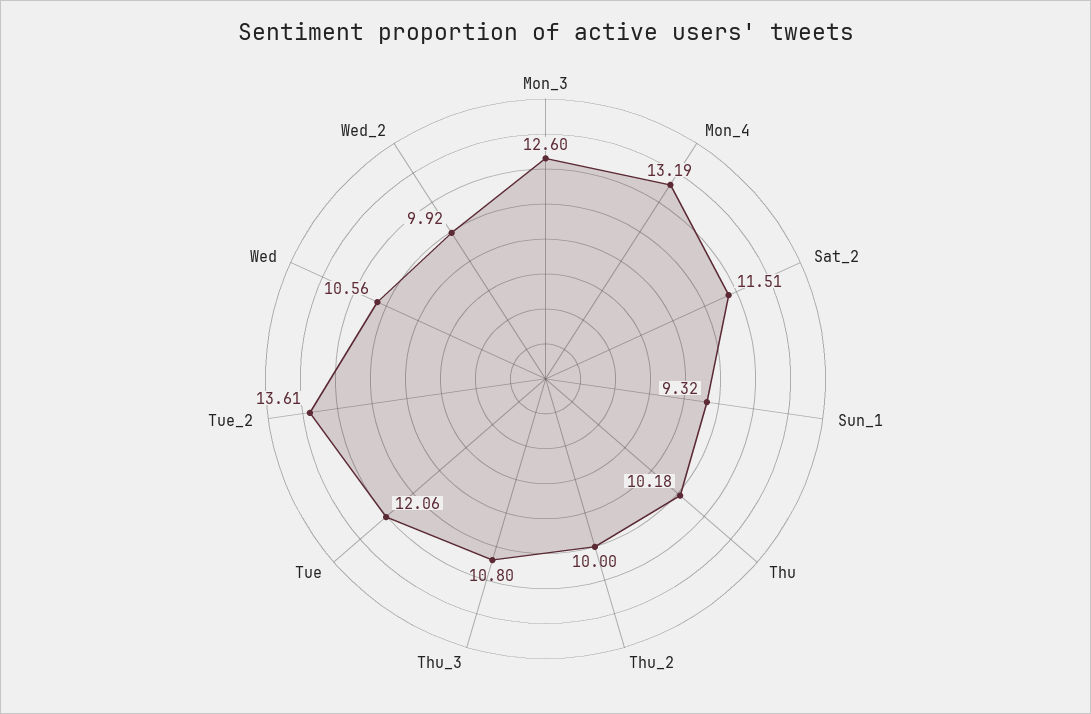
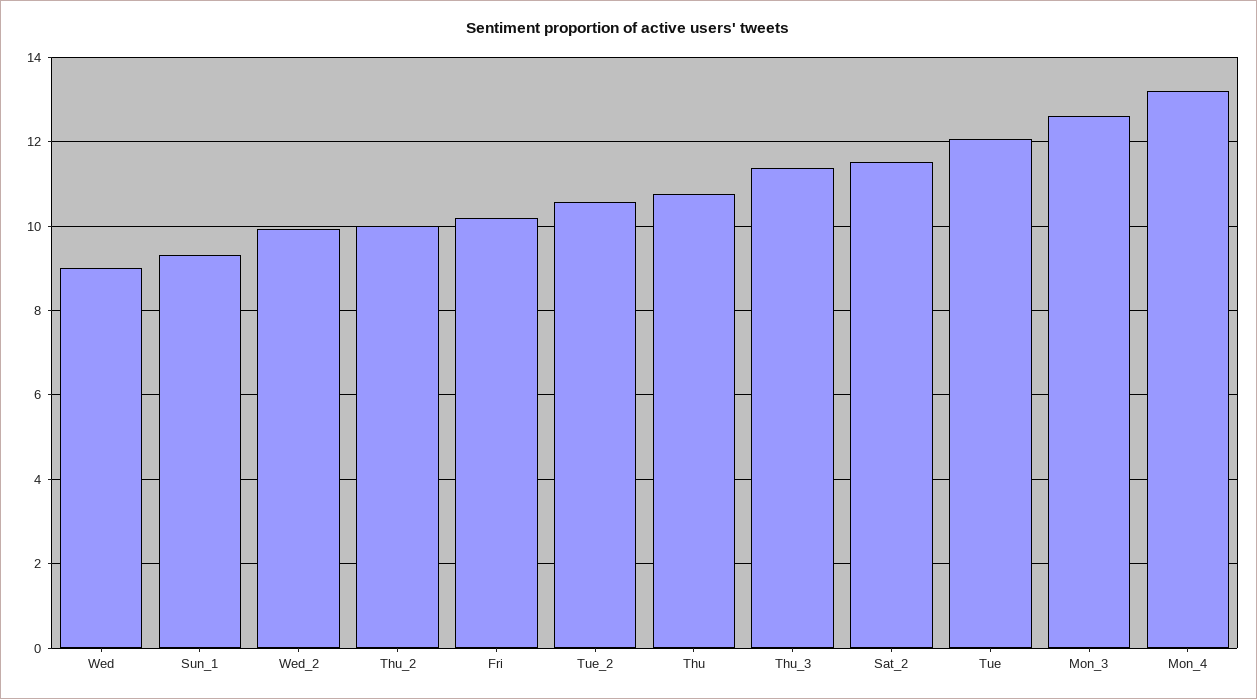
  {
    "Mon_3": 12.6,
    "Mon_4": 13.19,
    "Sat_2": 11.51,
    "Sun_1": 9.32,
-   "Thu": 10.18,
+   "Thu": 10.8,
    "Thu_2": 10,
-   "Thu_3": 10.8,
+   "Thu_3": 11.4,
    "Tue": 12.06,
-   "Tue_2": 13.61,
+   "Tue_2": 10.6,
-   "Wed": 10.56,
+   "Wed": 9,
-   "Wed_2": 9.92
+   "Wed_2": 9.92,
+   "Fri": 10.2
  }

